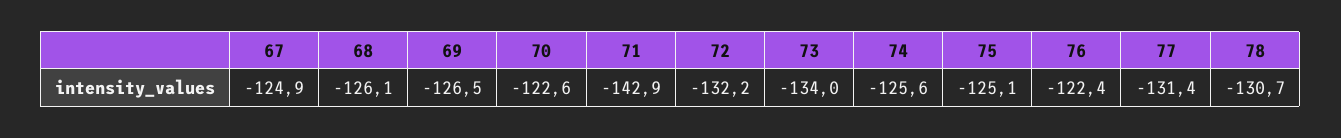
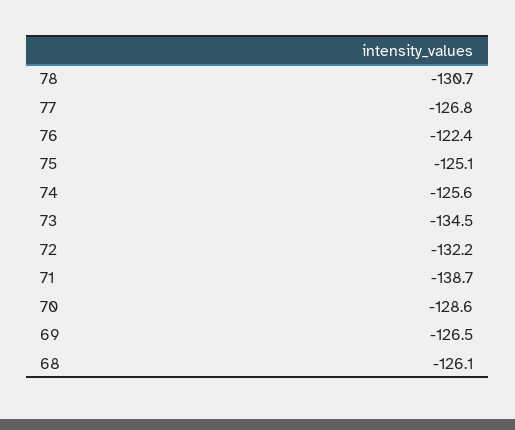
  {
-   "67": -124.9,
    "68": -126.1,
    "69": -126.5,
-   "70": -122.6,
+   "70": -128.6,
-   "71": -142.9,
+   "71": -138.7,
    "72": -132.2,
-   "73": -134,
+   "73": -134.5,
    "74": -125.6,
    "75": -125.1,
    "76": -122.4,
-   "77": -131.4,
+   "77": -126.8,
    "78": -130.7
  }

